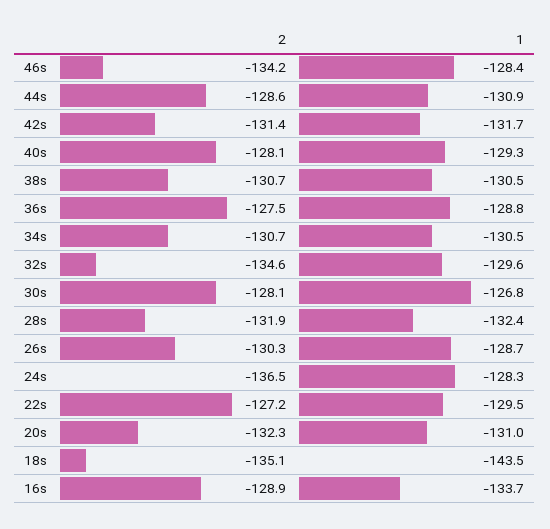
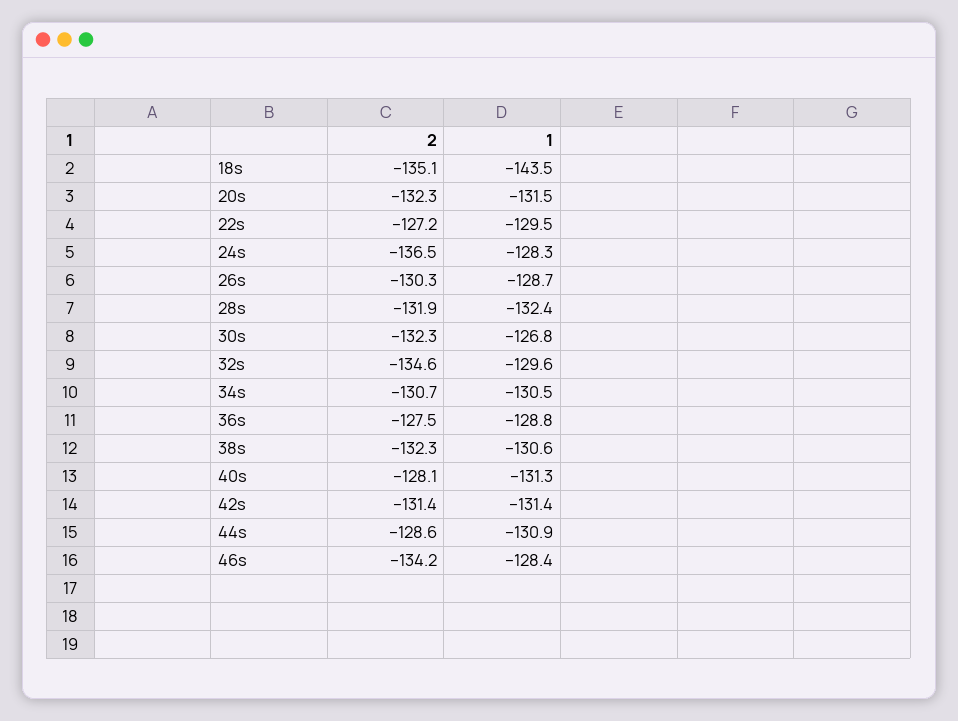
  {
    "2": {
      "46s": -134.2,
      "44s": -128.6,
      "42s": -131.4,
      "40s": -128.1,
-     "38s": -130.7,
+     "38s": -132.3,
      "36s": -127.5,
      "34s": -130.7,
      "32s": -134.6,
-     "30s": -128.1,
+     "30s": -132.3,
      "28s": -131.9,
      "26s": -130.3,
      "24s": -136.5,
      "22s": -127.2,
      "20s": -132.3,
-     "18s": -135.1,
+     "18s": -135.1
-     "16s": -128.9
    },
    "1": {
      "46s": -128.4,
      "44s": -130.9,
-     "42s": -131.7,
+     "42s": -131.4,
-     "40s": -129.3,
+     "40s": -131.3,
-     "38s": -130.5,
+     "38s": -130.6,
      "36s": -128.8,
      "34s": -130.5,
      "32s": -129.6,
      "30s": -126.8,
      "28s": -132.4,
      "26s": -128.7,
      "24s": -128.3,
      "22s": -129.5,
-     "20s": -131,
+     "20s": -131.5,
-     "18s": -143.5,
+     "18s": -143.5
-     "16s": -133.7
    }
  }

